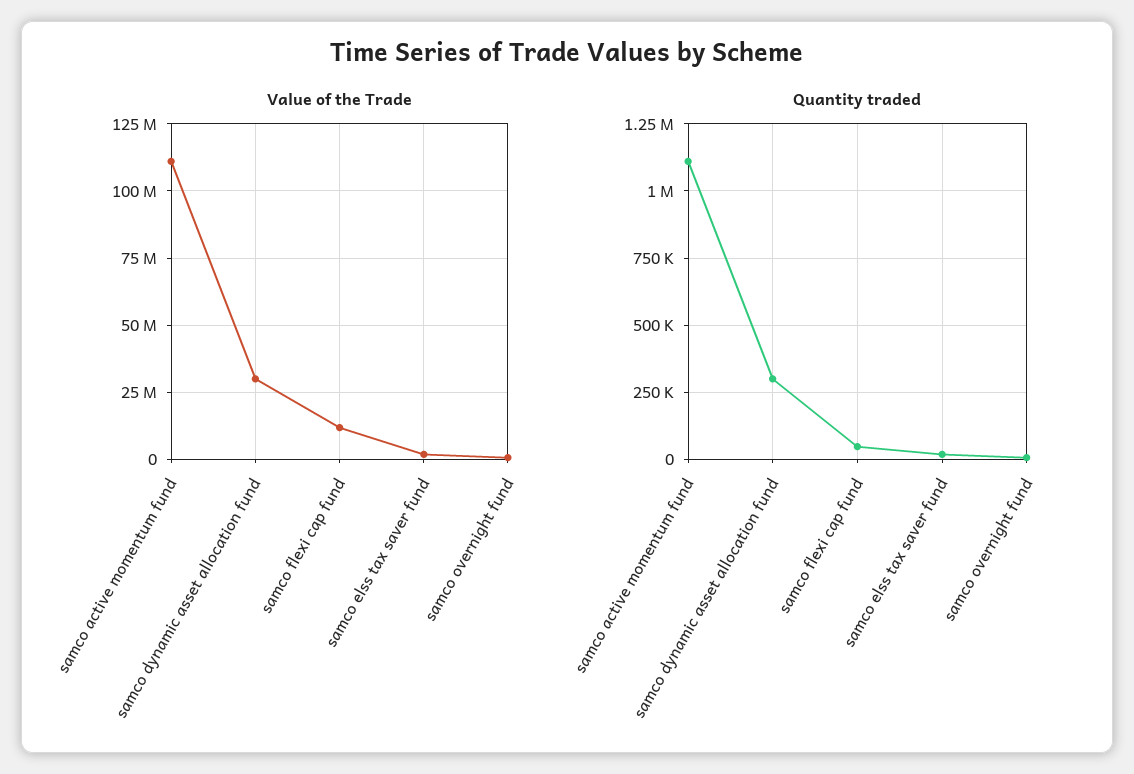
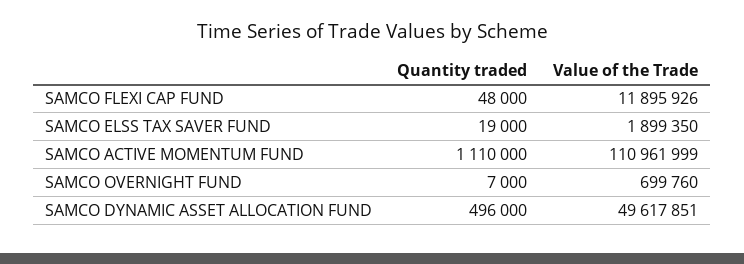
  {
    "Value of the Trade": {
      "samco active momentum fund": 110961999,
-     "samco dynamic asset allocation fund": 30000000,
+     "samco dynamic asset allocation fund": 49617851,
      "samco flexi cap fund": 11895926,
      "samco elss tax saver fund": 1899350,
      "samco overnight fund": 699760
    },
    "Quantity traded": {
      "samco active momentum fund": 1110000,
-     "samco dynamic asset allocation fund": 300000,
+     "samco dynamic asset allocation fund": 496000,
      "samco flexi cap fund": 48000,
      "samco elss tax saver fund": 19000,
      "samco overnight fund": 7000
    }
  }

